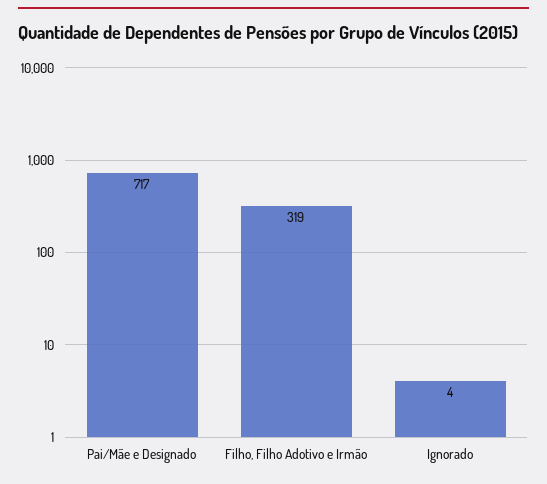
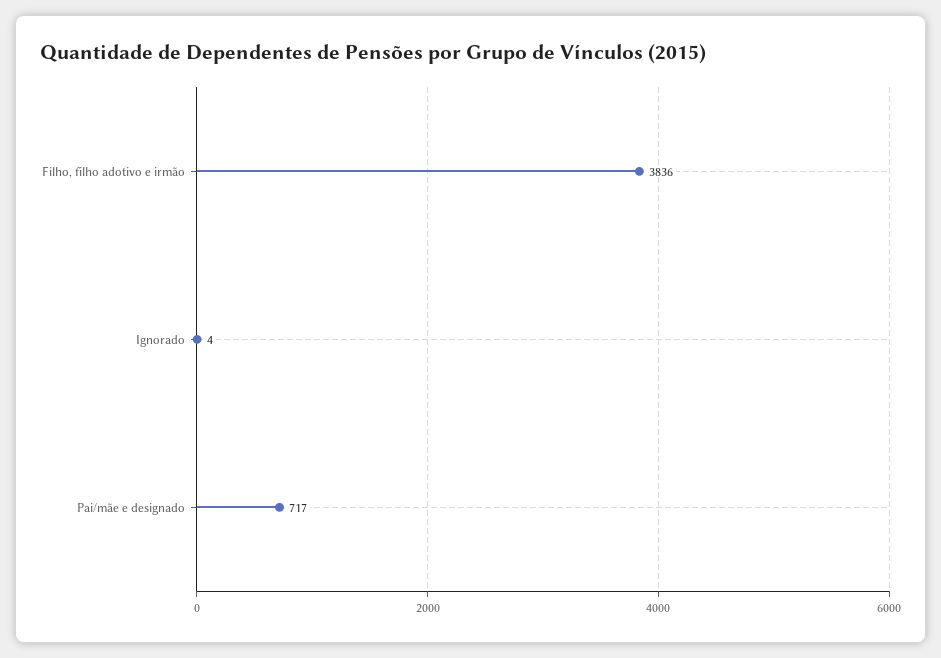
  {
    "Pai/Mãe e Designado": 717,
-   "Filho, Filho Adotivo e Irmão": 319,
+   "Filho, Filho Adotivo e Irmão": 3836,
    "Ignorado": 4
  }

